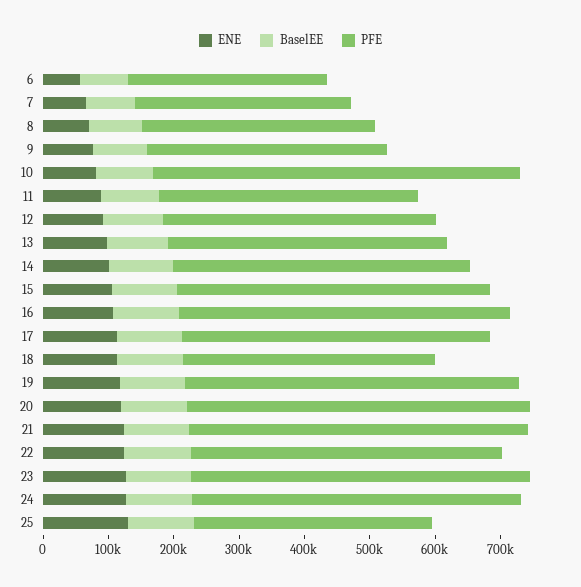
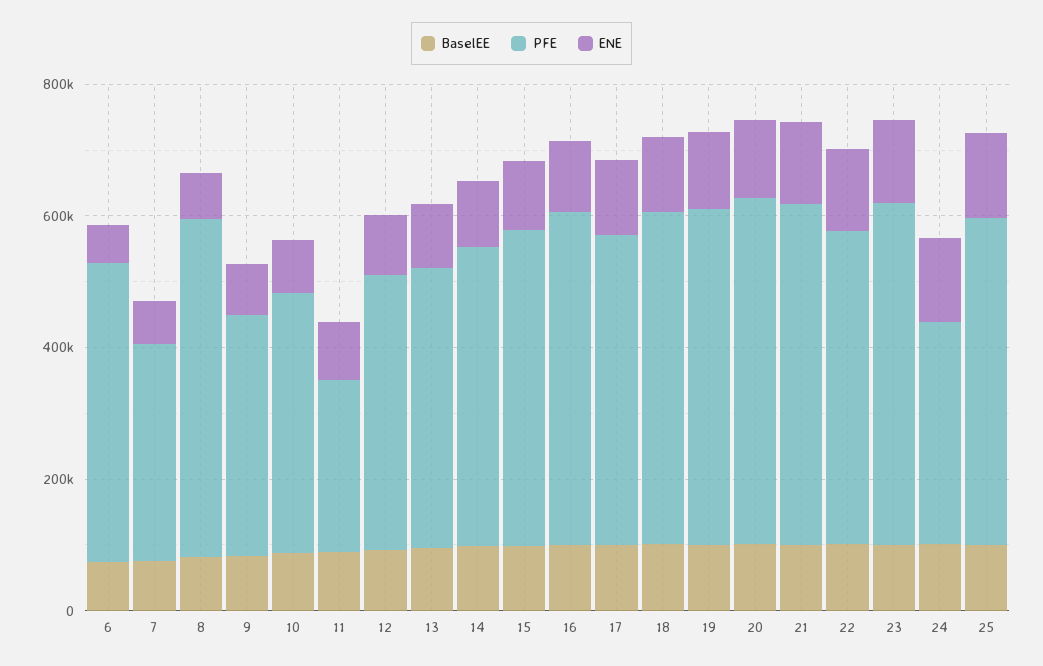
  {
    "ENE": {
      "6": 60000,
      "7": 60000,
      "8": 60000,
      "9": 80000,
      "10": 80000,
      "11": 80000,
      "12": 100000,
      "13": 100000,
      "14": 100000,
      "15": 100000,
      "16": 100000,
      "17": 120000,
      "18": 120000,
      "19": 120000,
      "20": 120000,
      "21": 120000,
      "22": 120000,
      "23": 120000,
      "24": 120000,
      "25": 140000
    },
    "BaselEE": {
      "6": 80000,
      "7": 80000,
      "8": 80000,
      "9": 80000,
      "10": 80000,
      "11": 80000,
      "12": 100000,
      "13": 100000,
      "14": 100000,
      "15": 100000,
      "16": 100000,
      "17": 100000,
      "18": 100000,
      "19": 100000,
      "20": 100000,
      "21": 100000,
      "22": 100000,
      "23": 100000,
      "24": 100000,
      "25": 100000
    },
    "PFE": {
-     "6": 300000,
+     "6": 450000,
      "7": 320000,
-     "8": 360000,
+     "8": 500000,
      "9": 360000,
-     "10": 560000,
+     "10": 400000,
-     "11": 400000,
+     "11": 250000,
      "12": 420000,
      "13": 420000,
      "14": 460000,
      "15": 480000,
      "16": 500000,
      "17": 480000,
-     "18": 380000,
+     "18": 500000,
      "19": 520000,
      "20": 520000,
      "21": 520000,
      "22": 480000,
      "23": 520000,
-     "24": 500000,
+     "24": 350000,
-     "25": 360000
+     "25": 500000
    }
  }

